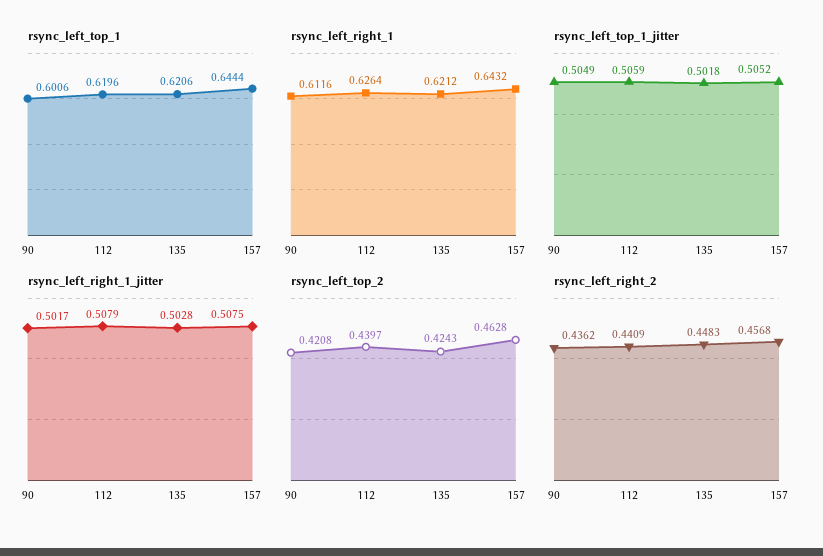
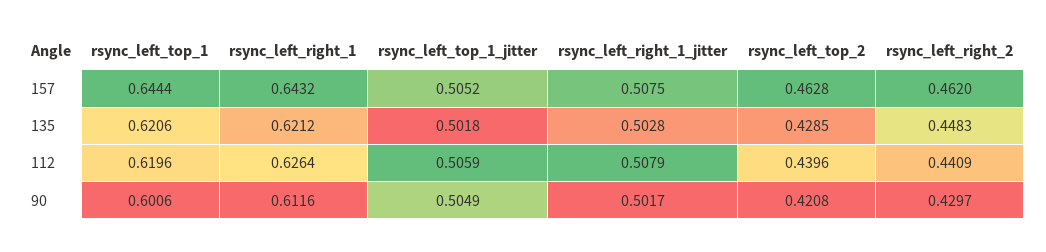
  {
    "rsync_left_top_1": {
      "90": 0.6006,
      "112": 0.6196,
      "135": 0.6206,
      "157": 0.6444
    },
    "rsync_left_right_1": {
      "90": 0.6116,
      "112": 0.6264,
      "135": 0.6212,
      "157": 0.6432
    },
    "rsync_left_top_1_jitter": {
      "90": 0.5049,
      "112": 0.5059,
      "135": 0.5018,
      "157": 0.5052
    },
    "rsync_left_right_1_jitter": {
      "90": 0.5017,
      "112": 0.5079,
      "135": 0.5028,
      "157": 0.5075
    },
    "rsync_left_top_2": {
      "90": 0.4208,
-     "112": 0.4397,
+     "112": 0.4396,
-     "135": 0.4243,
+     "135": 0.4285,
      "157": 0.4628
    },
    "rsync_left_right_2": {
-     "90": 0.4362,
+     "90": 0.4297,
      "112": 0.4409,
      "135": 0.4483,
-     "157": 0.4568
+     "157": 0.462
    }
  }

